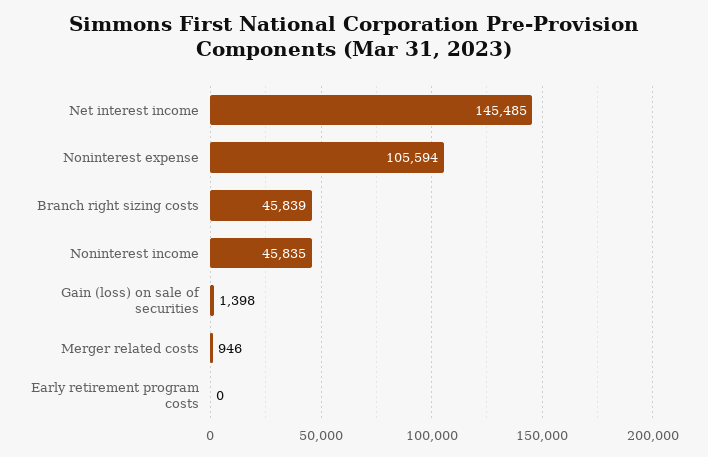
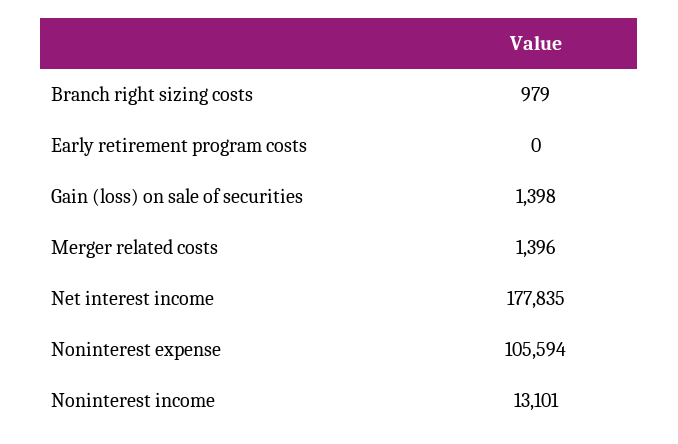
  {
-   "Net interest income": 145485,
+   "Net interest income": 177835,
    "Noninterest expense": 105594,
-   "Branch right sizing costs": 45839,
+   "Branch right sizing costs": 979,
-   "Noninterest income": 45835,
+   "Noninterest income": 13101,
    "Gain (loss) on sale of securities": 1398,
-   "Merger related costs": 946,
+   "Merger related costs": 1396,
    "Early retirement program costs": 0
  }

